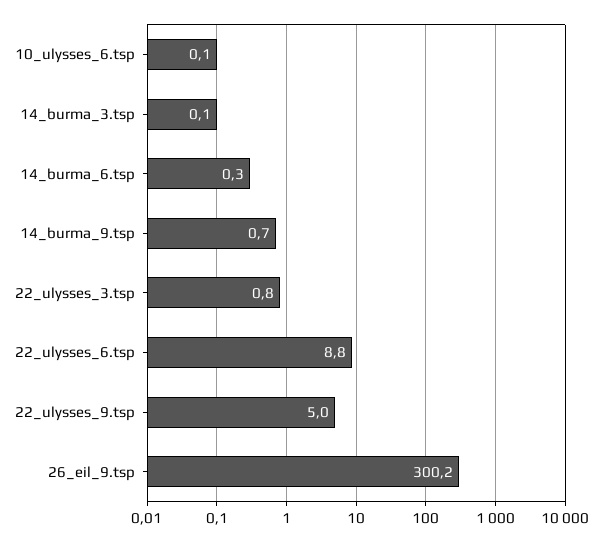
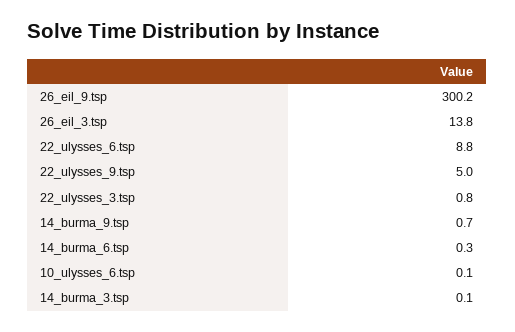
  {
    "10_ulysses_6.tsp": 0.1,
    "14_burma_3.tsp": 0.1,
    "14_burma_6.tsp": 0.3,
    "14_burma_9.tsp": 0.7,
    "22_ulysses_3.tsp": 0.8,
    "22_ulysses_6.tsp": 8.8,
    "22_ulysses_9.tsp": 5,
-   "26_eil_9.tsp": 300.2
+   "26_eil_9.tsp": 300.2,
+   "26_eil_3.tsp": 13.8
  }

